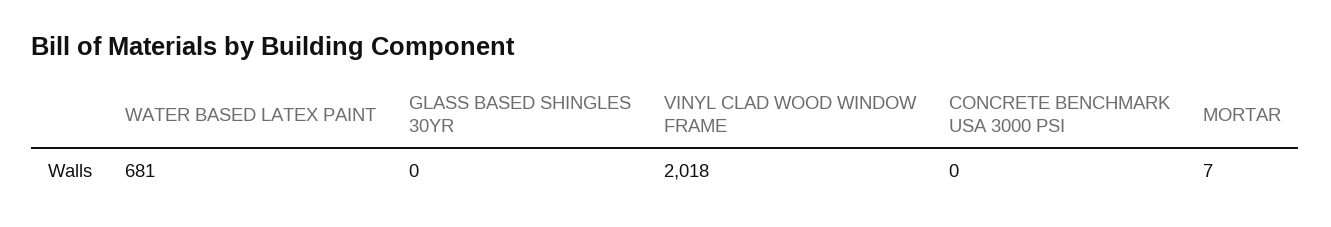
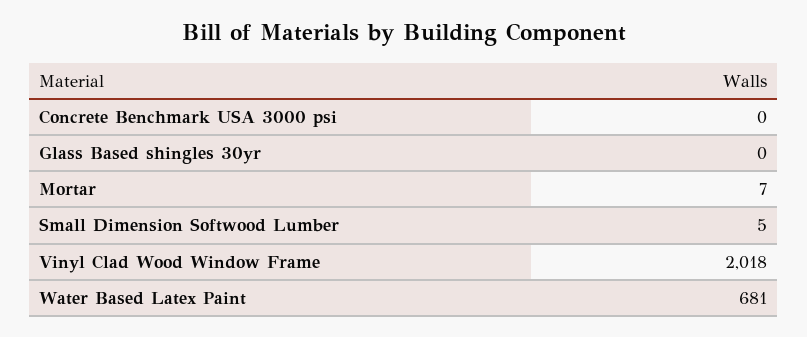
  {
    "WATER BASED LATEX PAINT": 681,
    "GLASS BASED SHINGLES 30YR": 0,
    "VINYL CLAD WOOD WINDOW FRAME": 2018,
    "CONCRETE BENCHMARK USA 3000 PSI": 0,
-   "MORTAR": 7
+   "MORTAR": 7,
+   "Small Dimension Softwood Lumber": 5
  }

